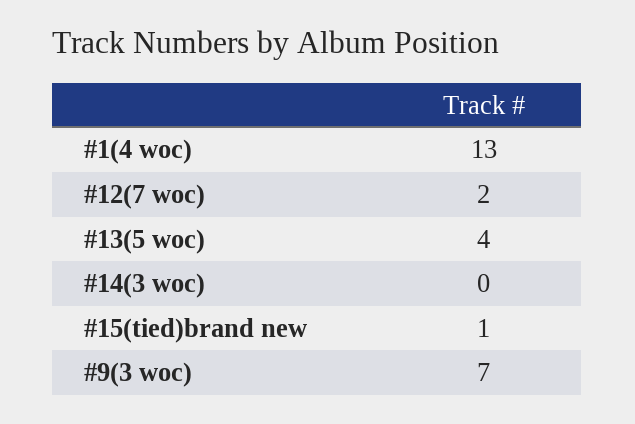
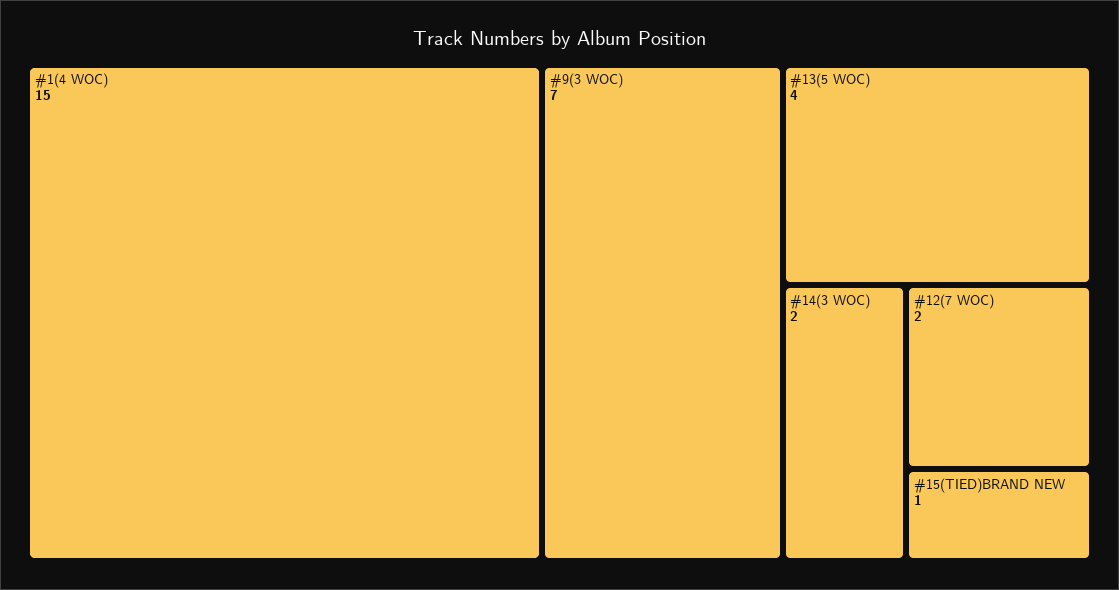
  {
-   "#1(4 woc)": 13,
+   "#1(4 woc)": 15,
    "#12(7 woc)": 2,
    "#13(5 woc)": 4,
-   "#14(3 woc)": 0,
+   "#14(3 woc)": 2,
    "#15(tied)brand new": 1,
    "#9(3 woc)": 7
  }

